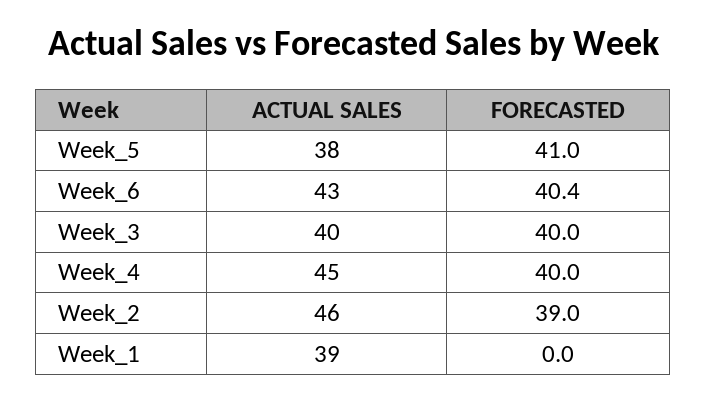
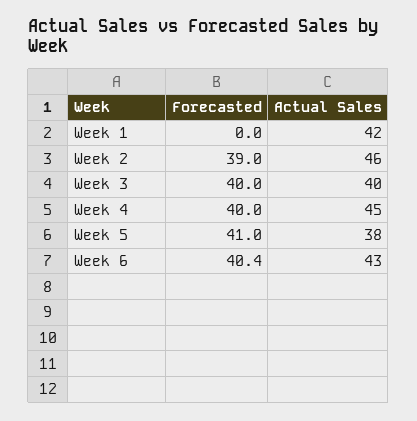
  {
    "ACTUAL SALES": {
      "Week_5": 38,
      "Week_6": 43,
      "Week_3": 40,
      "Week_4": 45,
      "Week_2": 46,
-     "Week_1": 39
+     "Week_1": 42
    },
    "FORECASTED": {
      "Week_5": 41,
      "Week_6": 40.4,
      "Week_3": 40,
      "Week_4": 40,
      "Week_2": 39,
      "Week_1": 0
    }
  }

